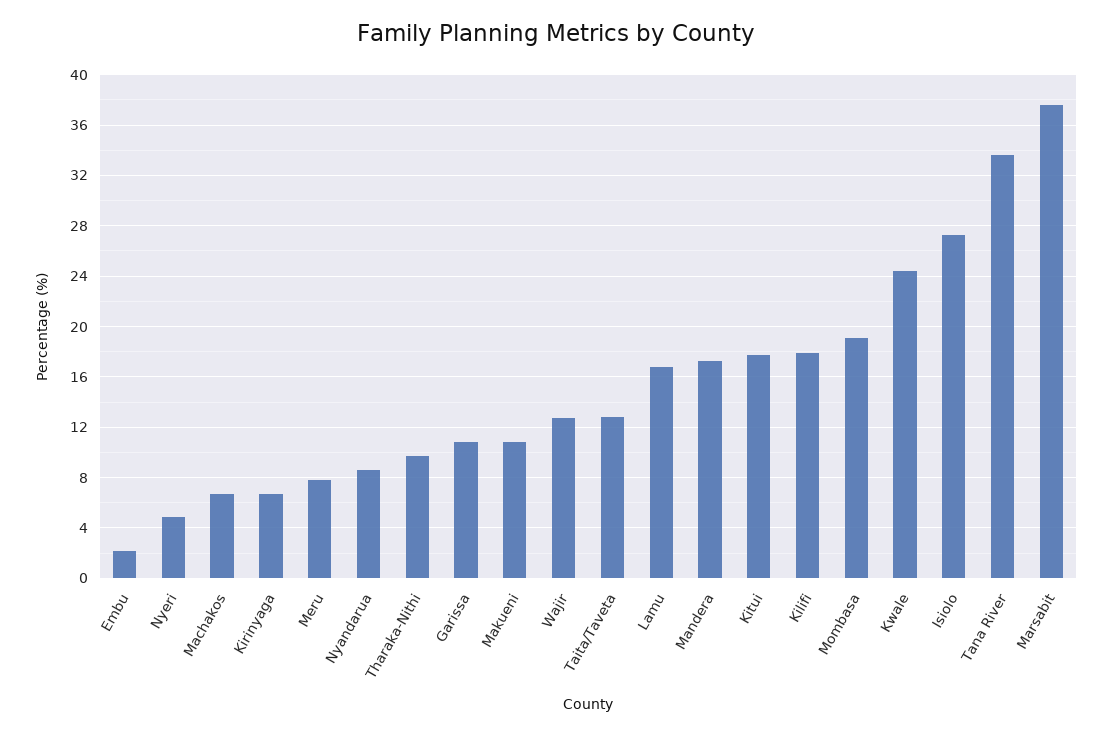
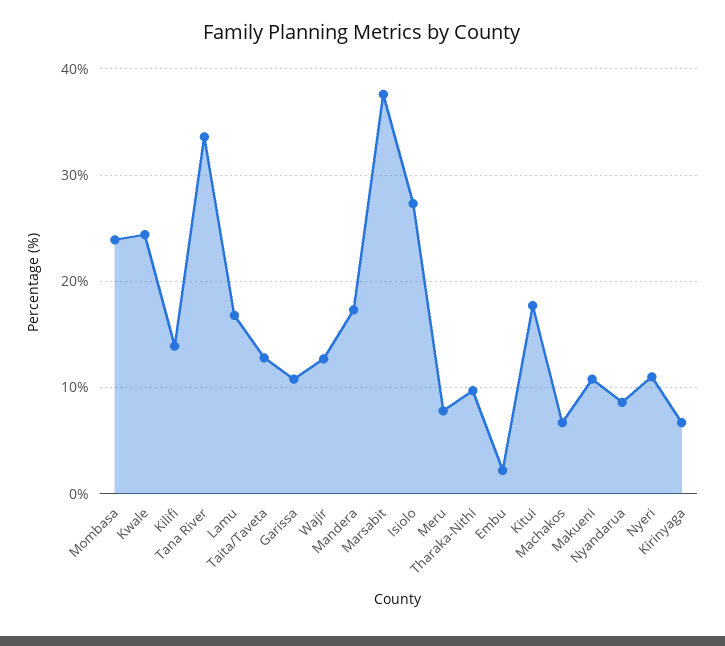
  {
    "Embu": 2,
-   "Nyeri": 5,
+   "Nyeri": 11,
    "Machakos": 6.5,
    "Kirinyaga": 6.5,
    "Meru": 8,
    "Nyandarua": 8.5,
    "Tharaka-Nithi": 9.5,
    "Garissa": 11,
    "Makueni": 11,
    "Wajir": 12.5,
    "Taita/Taveta": 13,
    "Lamu": 17,
    "Mandera": 17.5,
    "Kitui": 17.5,
-   "Kilifi": 18,
+   "Kilifi": 14,
-   "Mombasa": 19,
+   "Mombasa": 24,
    "Kwale": 24.5,
    "Isiolo": 27.5,
    "Tana River": 33.5,
    "Marsabit": 37.5
  }

